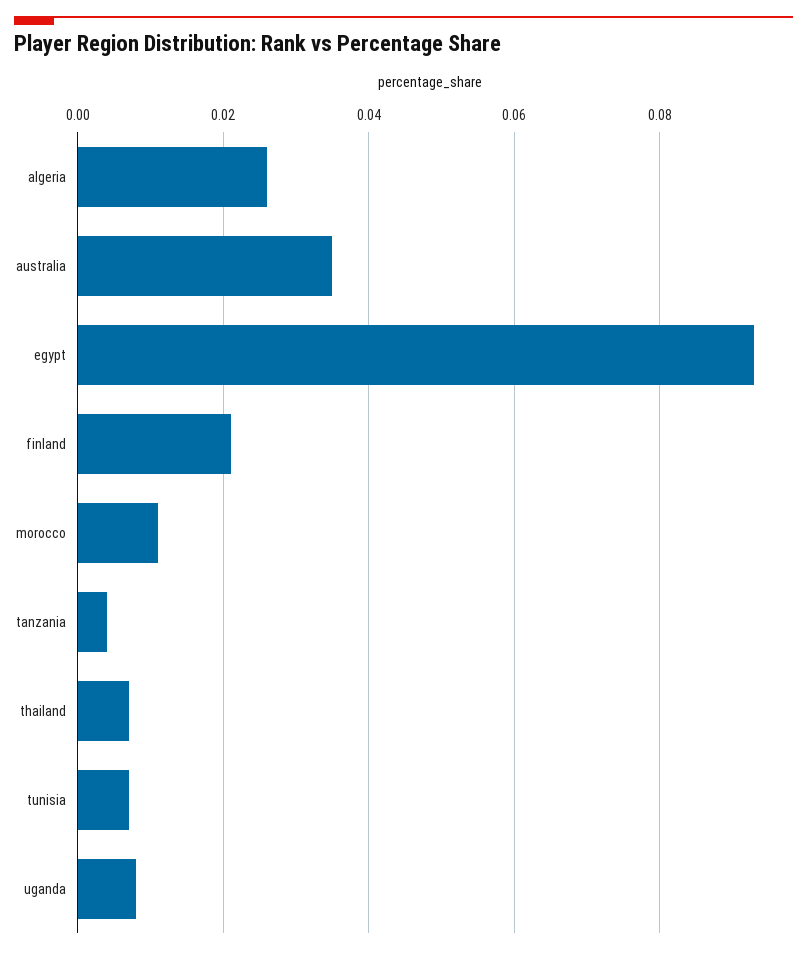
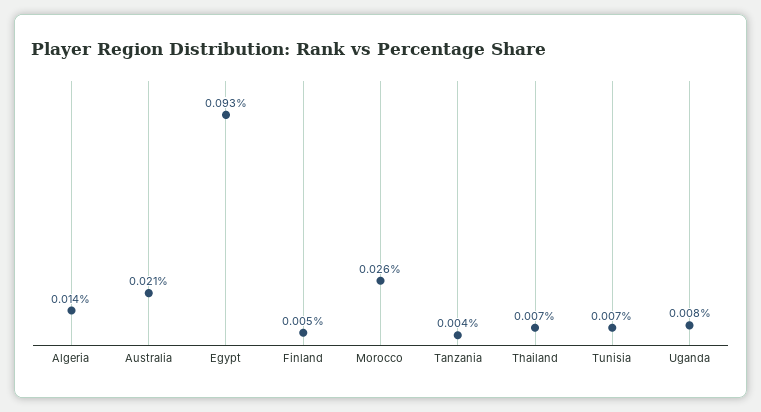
  {
-   "algeria": 0.025,
+   "algeria": 0.014,
-   "australia": 0.035,
+   "australia": 0.021,
    "egypt": 0.093,
-   "finland": 0.02,
+   "finland": 0.005,
-   "morocco": 0.01,
+   "morocco": 0.026,
    "tanzania": 0.004,
    "thailand": 0.007,
    "tunisia": 0.007,
    "uganda": 0.008
  }

